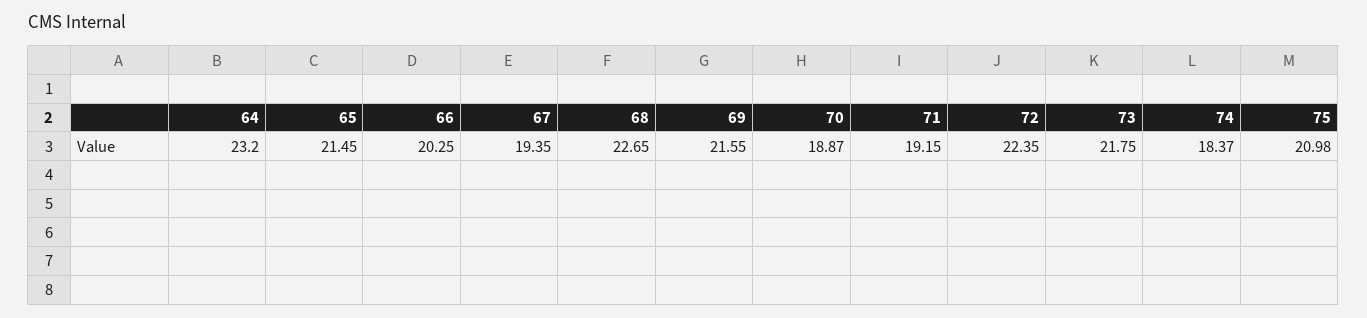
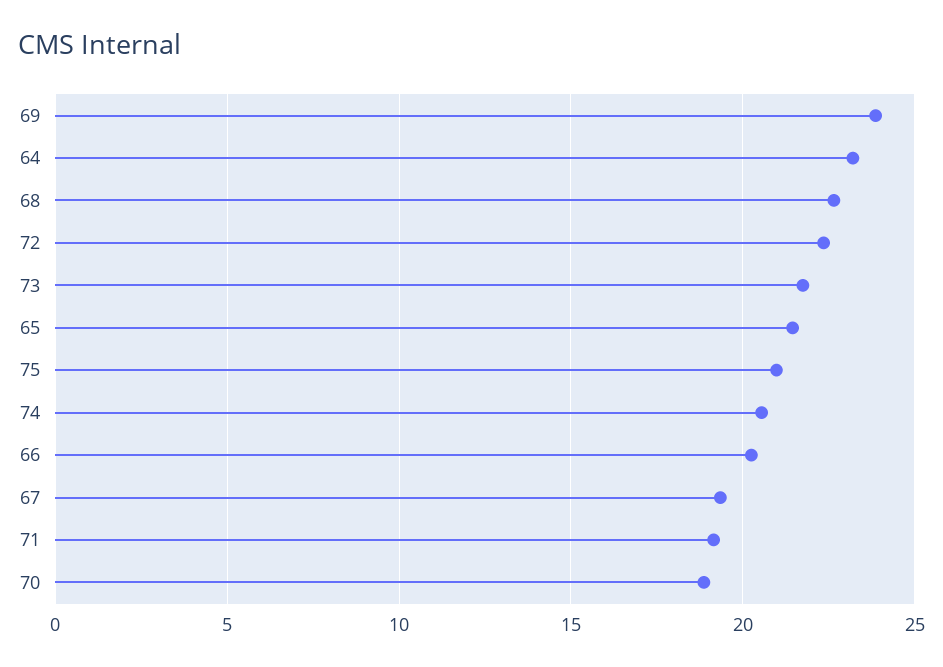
  {
    "64": 23.2,
    "65": 21.45,
    "66": 20.25,
    "67": 19.35,
    "68": 22.65,
-   "69": 21.55,
+   "69": 24,
    "70": 18.87,
    "71": 19.15,
    "72": 22.35,
    "73": 21.75,
-   "74": 18.37,
+   "74": 20.5,
    "75": 20.98
  }

